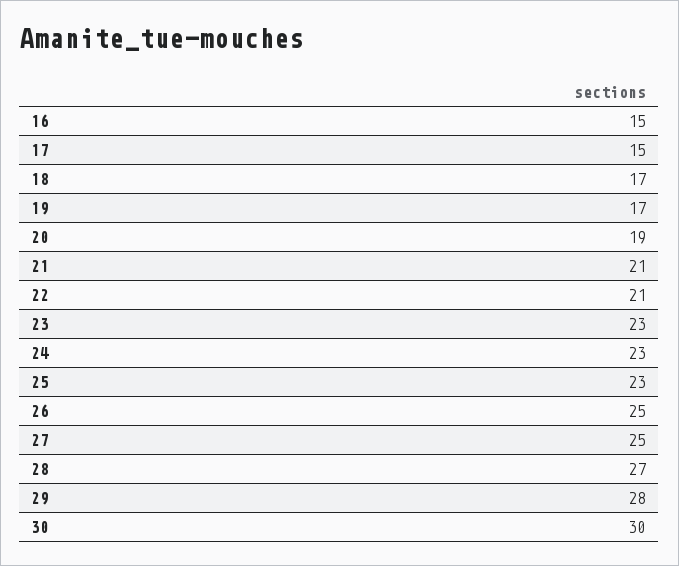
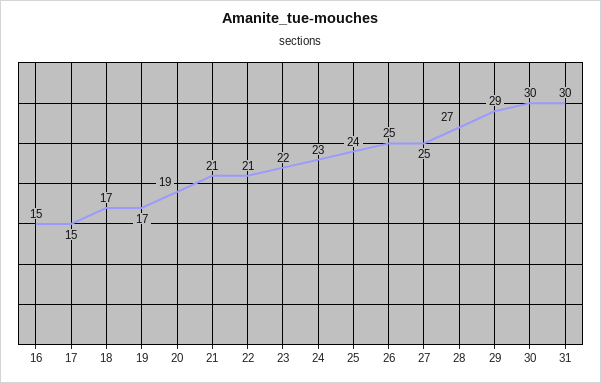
  {
    "16": 15,
    "17": 15,
    "18": 17,
    "19": 17,
    "20": 19,
    "21": 21,
    "22": 21,
-   "23": 23,
+   "23": 22,
    "24": 23,
-   "25": 23,
+   "25": 24,
    "26": 25,
    "27": 25,
    "28": 27,
-   "29": 28,
+   "29": 29,
-   "30": 30
+   "30": 30,
+   "31": 30
  }

